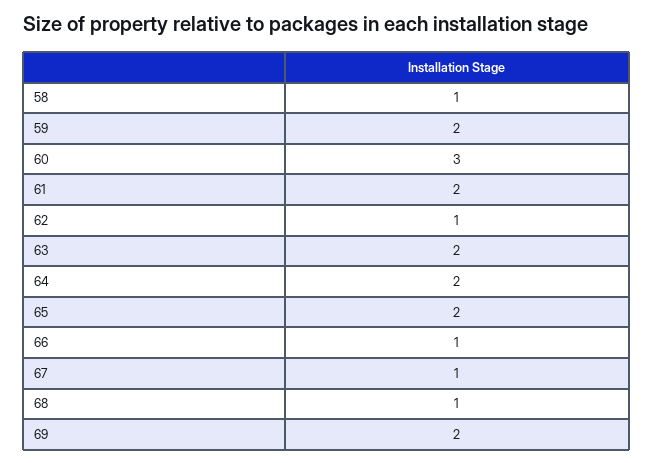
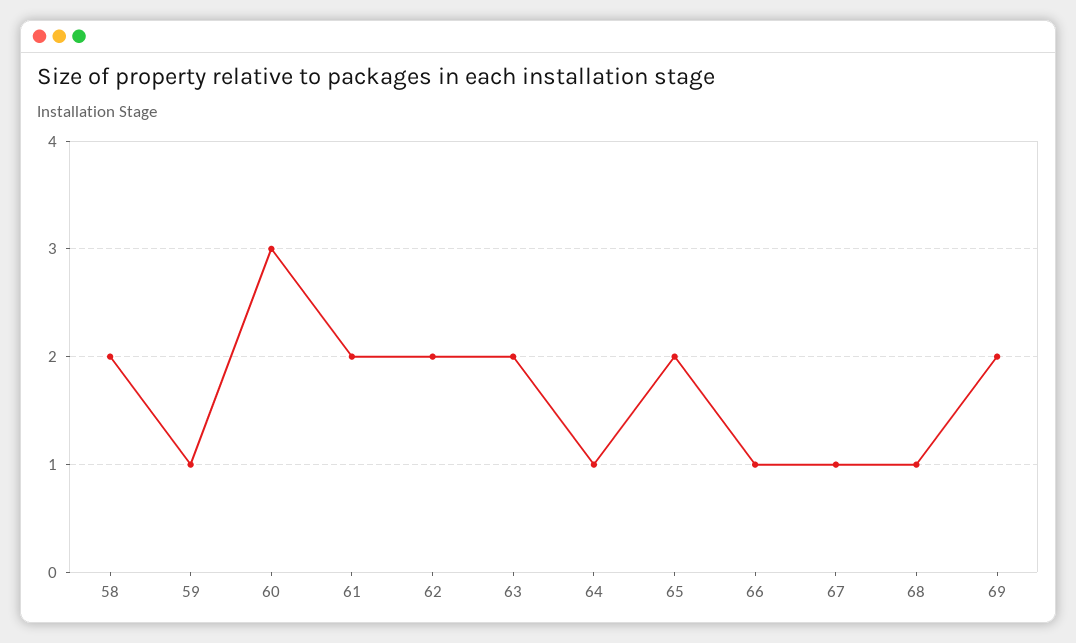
  {
-   "58": 1,
+   "58": 2,
-   "59": 2,
+   "59": 1,
    "60": 3,
    "61": 2,
-   "62": 1,
+   "62": 2,
    "63": 2,
-   "64": 2,
+   "64": 1,
    "65": 2,
    "66": 1,
    "67": 1,
    "68": 1,
    "69": 2
  }

